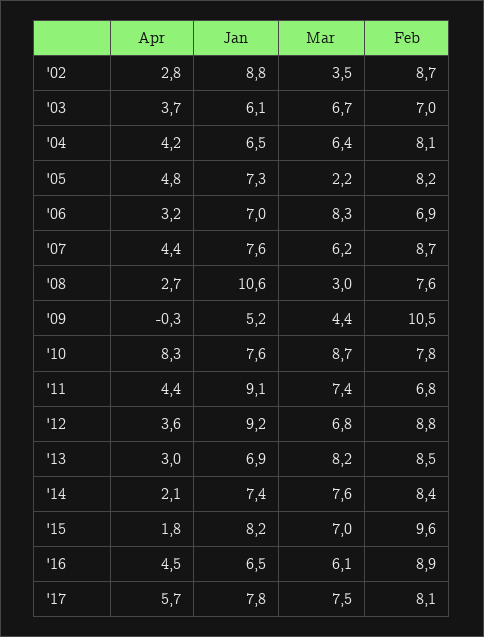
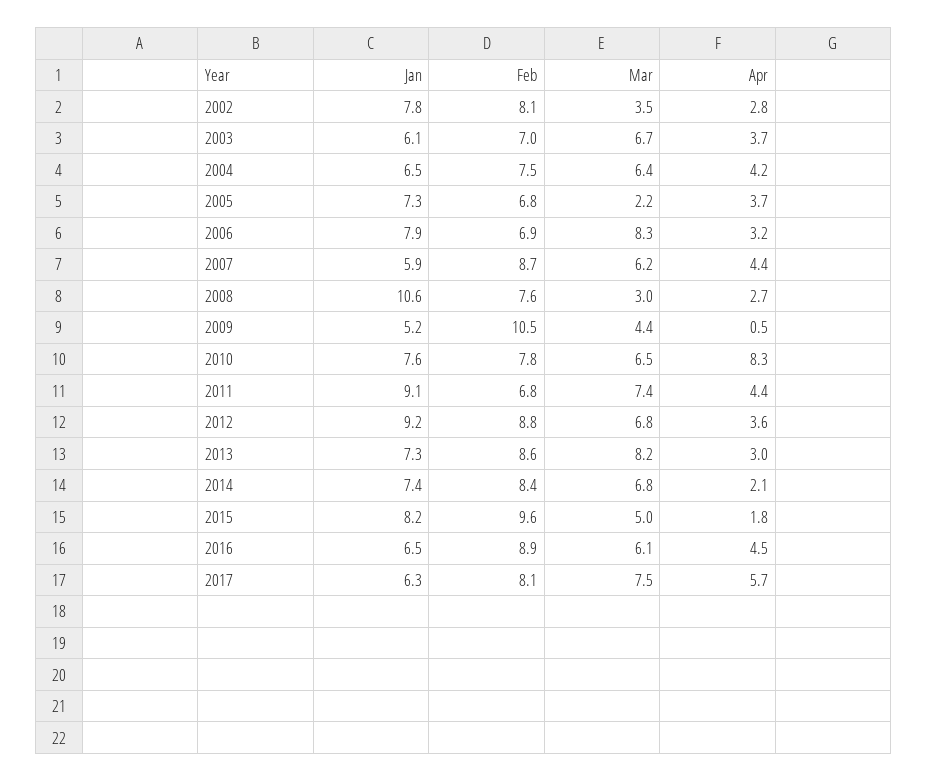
  {
    "Apr": {
      "'02": 2.8,
      "'03": 3.7,
      "'04": 4.2,
-     "'05": 4.8,
+     "'05": 3.7,
      "'06": 3.2,
      "'07": 4.4,
      "'08": 2.7,
-     "'09": -0.3,
+     "'09": 0.5,
      "'10": 8.3,
      "'11": 4.4,
      "'12": 3.6,
      "'13": 3,
      "'14": 2.1,
      "'15": 1.8,
      "'16": 4.5,
      "'17": 5.7
    },
    "Jan": {
-     "'02": 8.8,
+     "'02": 7.8,
      "'03": 6.1,
      "'04": 6.5,
      "'05": 7.3,
-     "'06": 7,
+     "'06": 7.9,
-     "'07": 7.6,
+     "'07": 5.9,
      "'08": 10.6,
      "'09": 5.2,
      "'10": 7.6,
      "'11": 9.1,
      "'12": 9.2,
-     "'13": 6.9,
+     "'13": 7.3,
      "'14": 7.4,
      "'15": 8.2,
      "'16": 6.5,
-     "'17": 7.8
+     "'17": 6.3
    },
    "Mar": {
      "'02": 3.5,
      "'03": 6.7,
      "'04": 6.4,
      "'05": 2.2,
      "'06": 8.3,
      "'07": 6.2,
      "'08": 3,
      "'09": 4.4,
-     "'10": 8.7,
+     "'10": 6.5,
      "'11": 7.4,
      "'12": 6.8,
      "'13": 8.2,
-     "'14": 7.6,
+     "'14": 6.8,
-     "'15": 7,
+     "'15": 5,
      "'16": 6.1,
      "'17": 7.5
    },
    "Feb": {
-     "'02": 8.7,
+     "'02": 8.1,
      "'03": 7,
-     "'04": 8.1,
+     "'04": 7.5,
-     "'05": 8.2,
+     "'05": 6.8,
      "'06": 6.9,
      "'07": 8.7,
      "'08": 7.6,
      "'09": 10.5,
      "'10": 7.8,
      "'11": 6.8,
      "'12": 8.8,
-     "'13": 8.5,
+     "'13": 8.6,
      "'14": 8.4,
      "'15": 9.6,
      "'16": 8.9,
      "'17": 8.1
    }
  }

